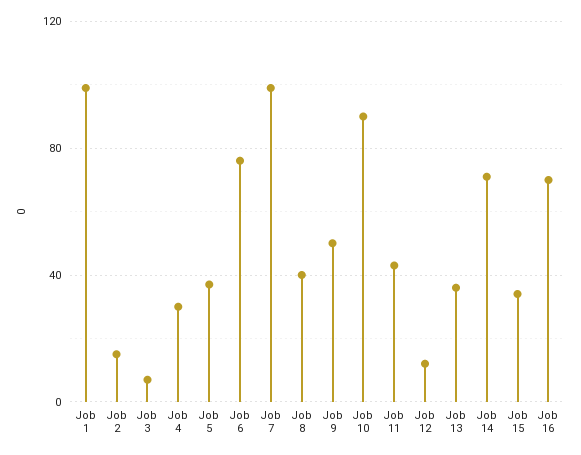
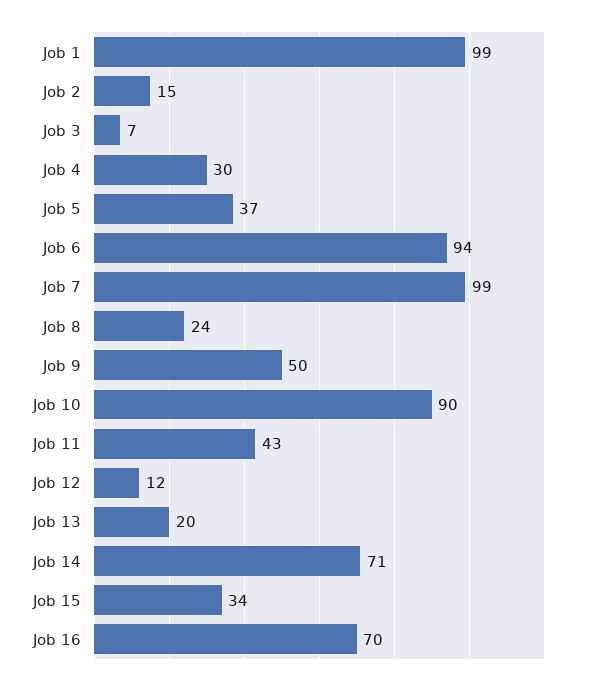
  {
    "Job 1": 99,
    "Job 2": 15,
    "Job 3": 7,
    "Job 4": 30,
    "Job 5": 37,
-   "Job 6": 75,
+   "Job 6": 94,
    "Job 7": 99,
-   "Job 8": 40,
+   "Job 8": 24,
    "Job 9": 50,
    "Job 10": 90,
    "Job 11": 43,
    "Job 12": 12,
-   "Job 13": 35,
+   "Job 13": 20,
    "Job 14": 71,
    "Job 15": 34,
    "Job 16": 70
  }

